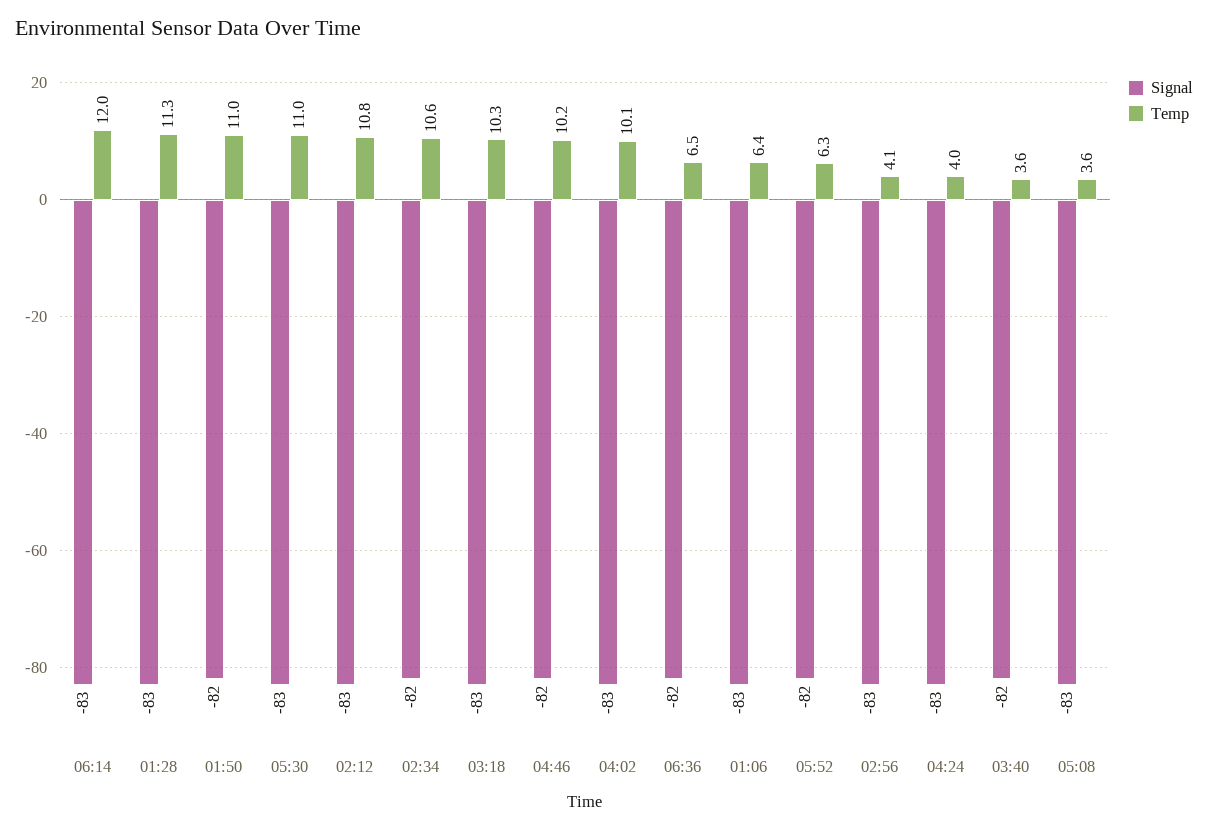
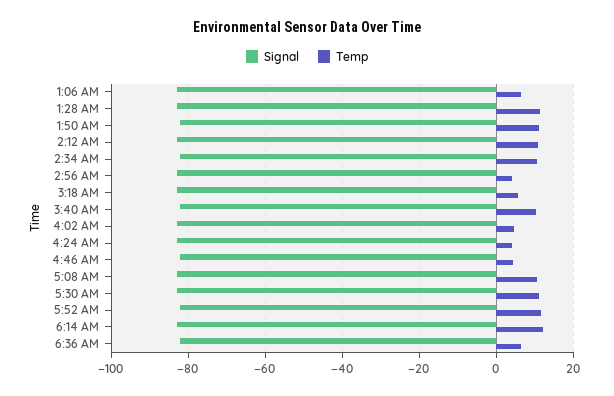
  {
    "Signal": {
      "06:14": -83,
      "01:28": -83,
      "01:50": -82,
      "05:30": -83,
      "02:12": -83,
      "02:34": -82,
      "03:18": -83,
      "04:46": -82,
      "04:02": -83,
      "06:36": -82,
      "01:06": -83,
      "05:52": -82,
      "02:56": -83,
      "04:24": -83,
      "03:40": -82,
      "05:08": -83
    },
    "Temp": {
      "06:14": 12,
      "01:28": 11.3,
      "01:50": 11,
      "05:30": 11,
      "02:12": 10.8,
      "02:34": 10.6,
-     "03:18": 10.3,
+     "03:18": 6,
-     "04:46": 10.2,
+     "04:46": 4,
-     "04:02": 10.1,
+     "04:02": 4,
      "06:36": 6.5,
      "01:06": 6.4,
-     "05:52": 6.3,
+     "05:52": 12,
      "02:56": 4.1,
      "04:24": 4,
-     "03:40": 3.6,
+     "03:40": 10,
-     "05:08": 3.6
+     "05:08": 10
    }
  }

